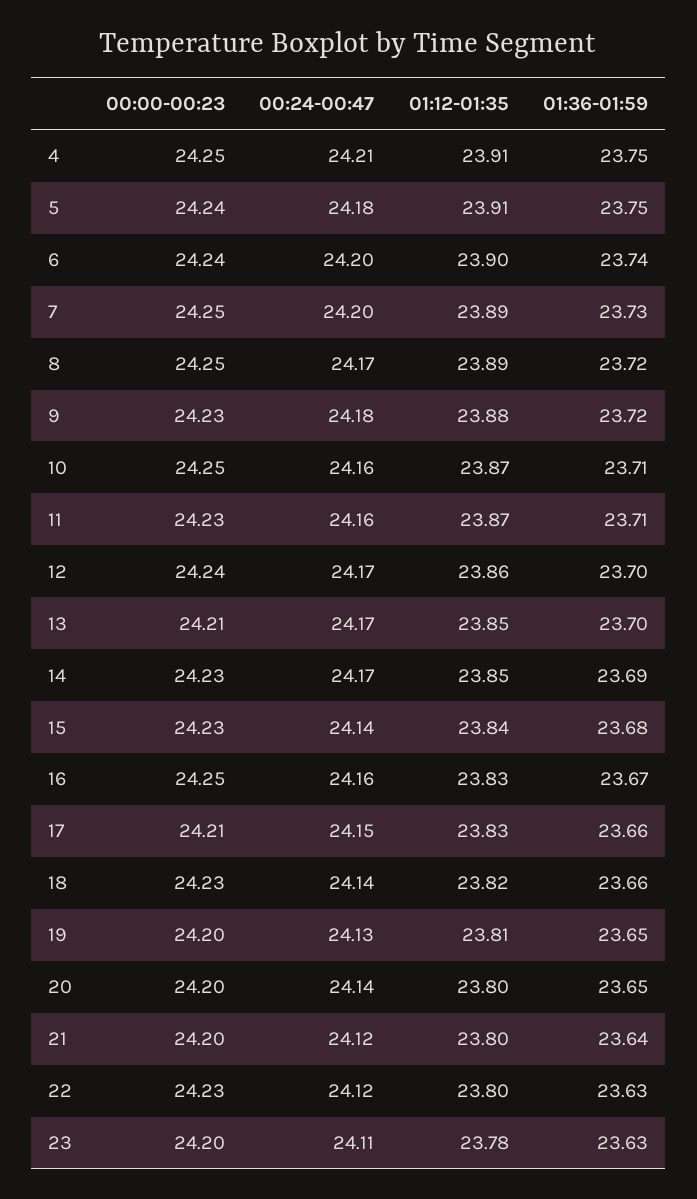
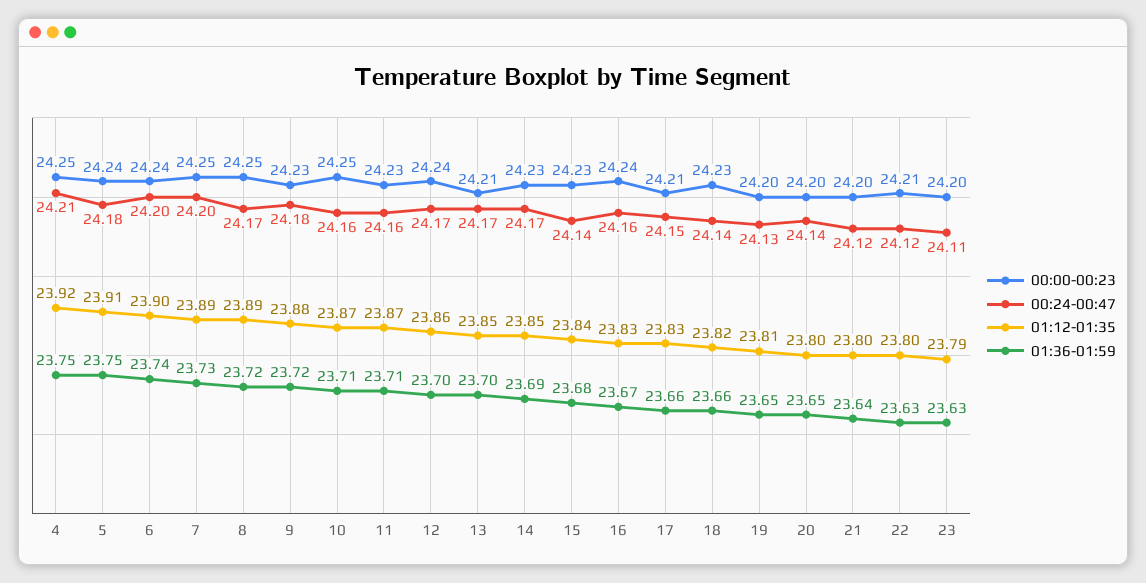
  {
    "00:00-00:23": {
      "4": 24.25,
      "5": 24.24,
      "6": 24.24,
      "7": 24.25,
      "8": 24.25,
      "9": 24.23,
      "10": 24.25,
      "11": 24.23,
      "12": 24.24,
      "13": 24.21,
      "14": 24.23,
      "15": 24.23,
-     "16": 24.25,
+     "16": 24.24,
      "17": 24.21,
      "18": 24.23,
      "19": 24.2,
      "20": 24.2,
      "21": 24.2,
-     "22": 24.23,
+     "22": 24.21,
      "23": 24.2
    },
    "00:24-00:47": {
      "4": 24.21,
      "5": 24.18,
      "6": 24.2,
      "7": 24.2,
      "8": 24.17,
      "9": 24.18,
      "10": 24.16,
      "11": 24.16,
      "12": 24.17,
      "13": 24.17,
      "14": 24.17,
      "15": 24.14,
      "16": 24.16,
      "17": 24.15,
      "18": 24.14,
      "19": 24.13,
      "20": 24.14,
      "21": 24.12,
      "22": 24.12,
      "23": 24.11
    },
    "01:12-01:35": {
-     "4": 23.91,
+     "4": 23.92,
      "5": 23.91,
      "6": 23.9,
      "7": 23.89,
      "8": 23.89,
      "9": 23.88,
      "10": 23.87,
      "11": 23.87,
      "12": 23.86,
      "13": 23.85,
      "14": 23.85,
      "15": 23.84,
      "16": 23.83,
      "17": 23.83,
      "18": 23.82,
      "19": 23.81,
      "20": 23.8,
      "21": 23.8,
      "22": 23.8,
-     "23": 23.78
+     "23": 23.79
    },
    "01:36-01:59": {
      "4": 23.75,
      "5": 23.75,
      "6": 23.74,
      "7": 23.73,
      "8": 23.72,
      "9": 23.72,
      "10": 23.71,
      "11": 23.71,
      "12": 23.7,
      "13": 23.7,
      "14": 23.69,
      "15": 23.68,
      "16": 23.67,
      "17": 23.66,
      "18": 23.66,
      "19": 23.65,
      "20": 23.65,
      "21": 23.64,
      "22": 23.63,
      "23": 23.63
    }
  }

